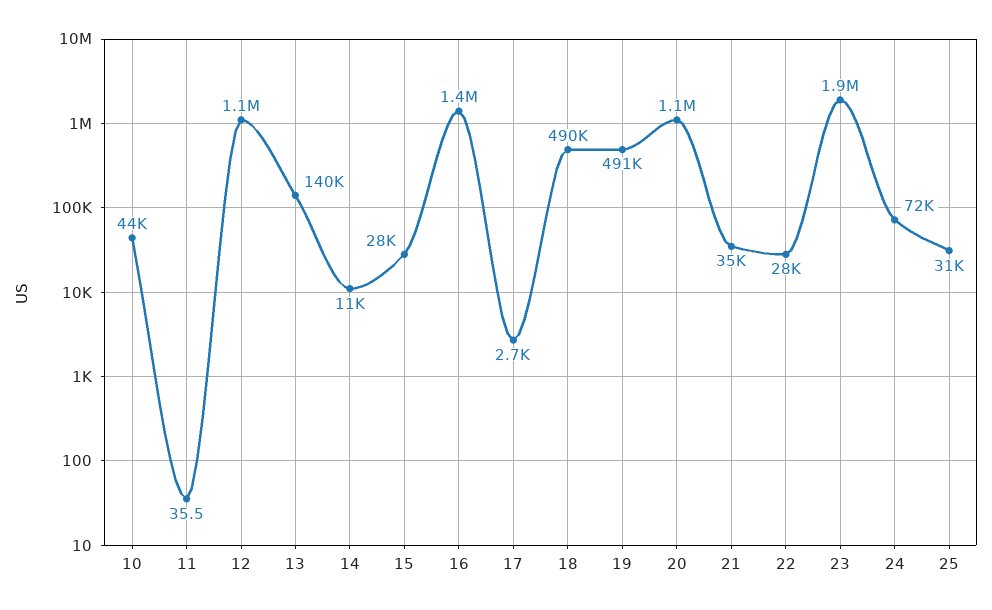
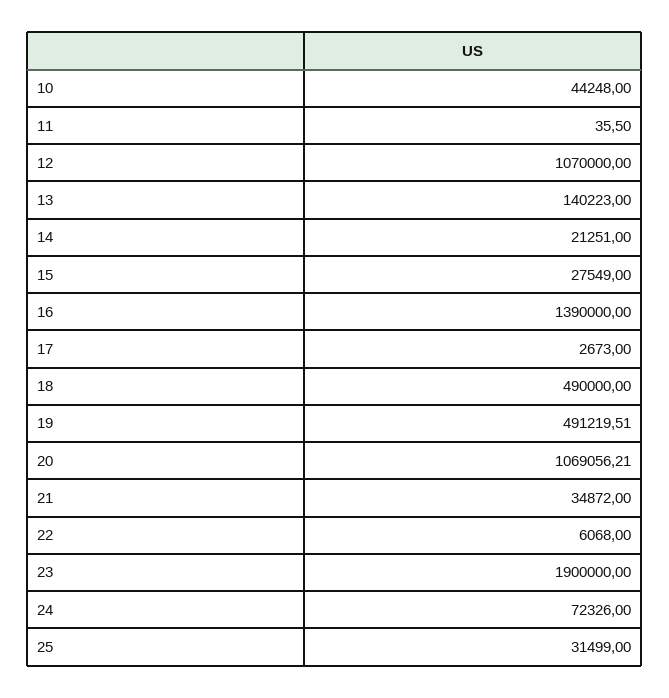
  {
    "10": 44248,
    "11": 35.5,
    "12": 1070000,
    "13": 140223,
-   "14": 11000,
+   "14": 21251,
    "15": 27549,
    "16": 1390000,
    "17": 2673,
    "18": 490000,
    "19": 491219.51,
    "20": 1069056.21,
    "21": 34872,
-   "22": 28000,
+   "22": 6068,
    "23": 1900000,
    "24": 72326,
    "25": 31499
  }

